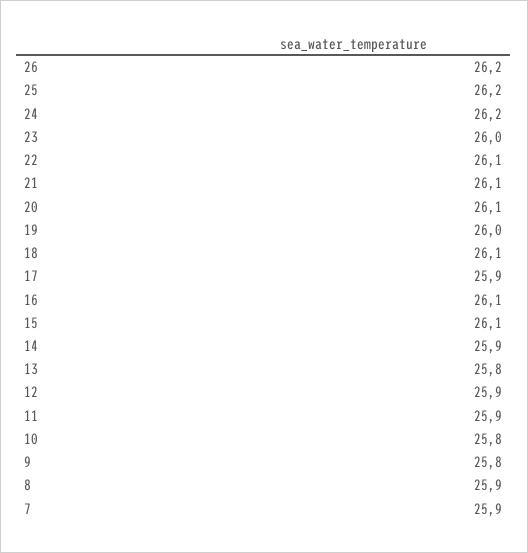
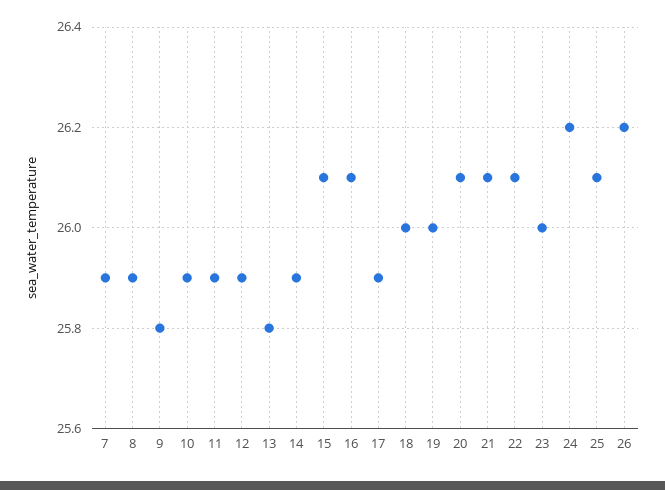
  {
    "26": 26.2,
-   "25": 26.2,
+   "25": 26.1,
    "24": 26.2,
    "23": 26,
    "22": 26.1,
    "21": 26.1,
    "20": 26.1,
    "19": 26,
-   "18": 26.1,
+   "18": 26,
    "17": 25.9,
    "16": 26.1,
    "15": 26.1,
    "14": 25.9,
    "13": 25.8,
    "12": 25.9,
    "11": 25.9,
-   "10": 25.8,
+   "10": 25.9,
    "9": 25.8,
    "8": 25.9,
    "7": 25.9
  }

